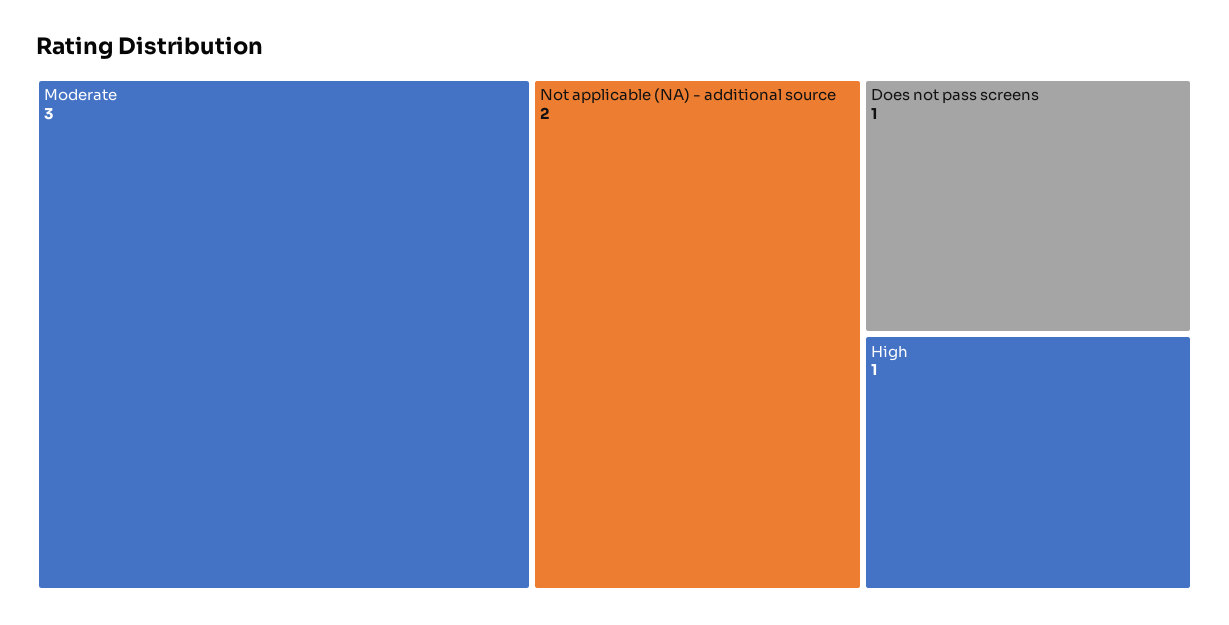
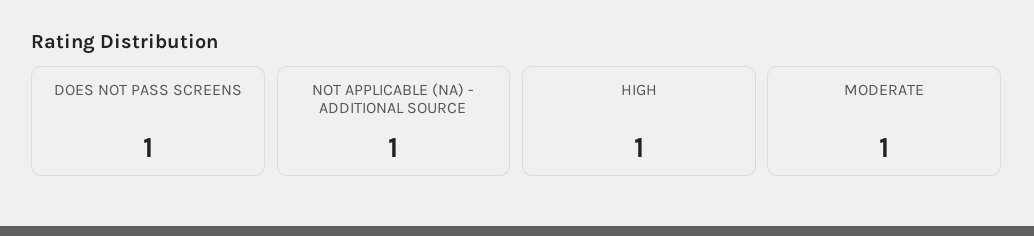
  {
-   "Moderate": 3,
+   "Moderate": 1,
-   "Not applicable (NA) - additional source": 2,
+   "Not applicable (NA) - additional source": 1,
    "Does not pass screens": 1,
    "High": 1
  }

